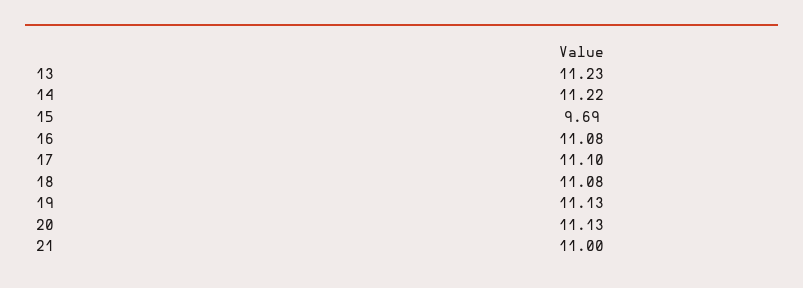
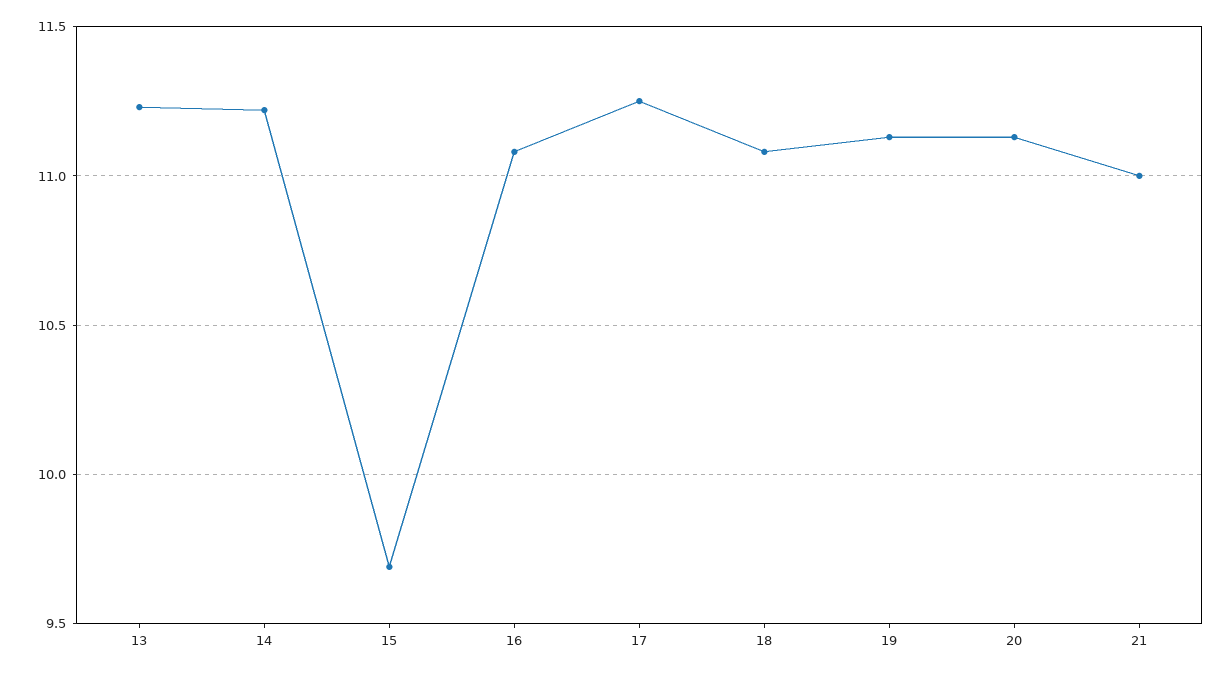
  {
    "13": 11.23,
    "14": 11.22,
    "15": 9.69,
    "16": 11.08,
-   "17": 11.1,
+   "17": 11.25,
    "18": 11.08,
    "19": 11.13,
    "20": 11.13,
    "21": 11
  }

